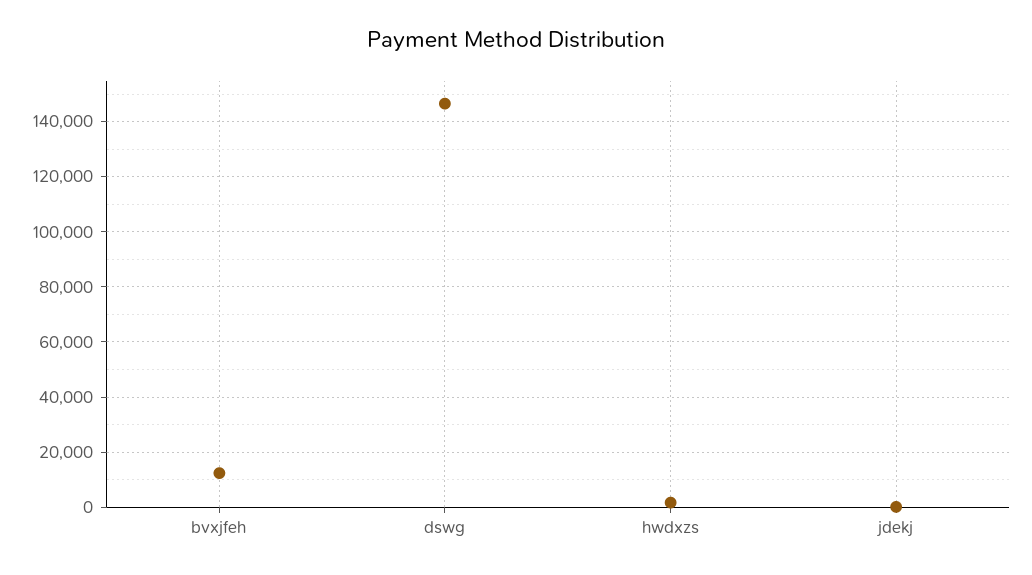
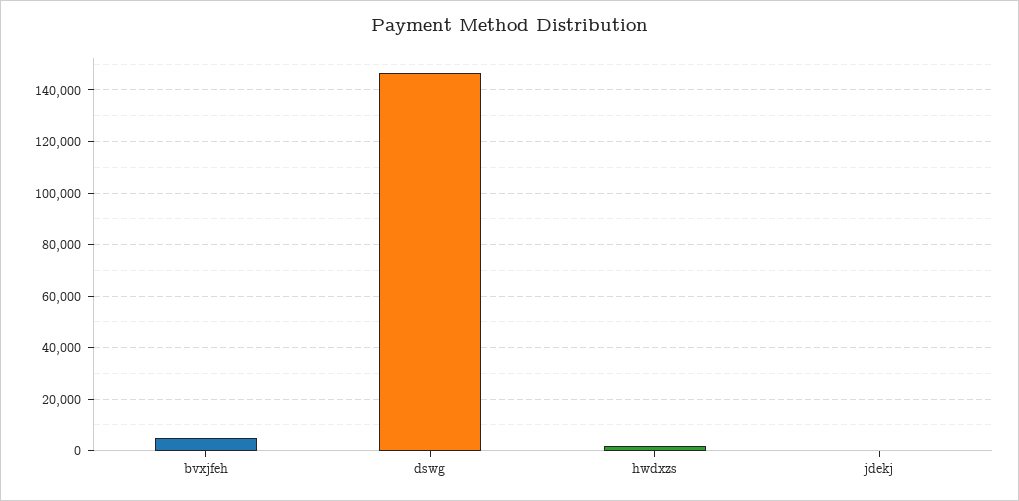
  {
-   "bvxjfeh": 12500,
+   "bvxjfeh": 5000,
    "dswg": 147500,
    "hwdxzs": 2500,
    "jdekj": 0
  }

